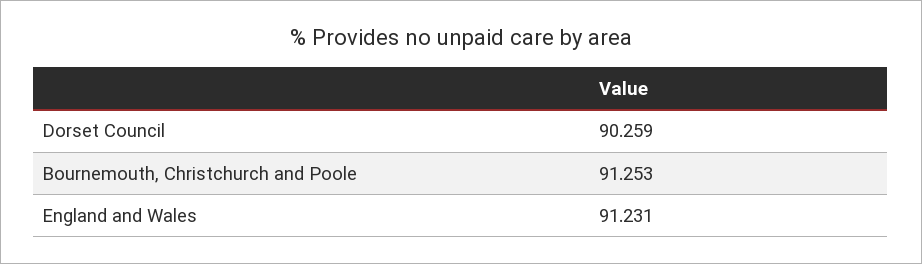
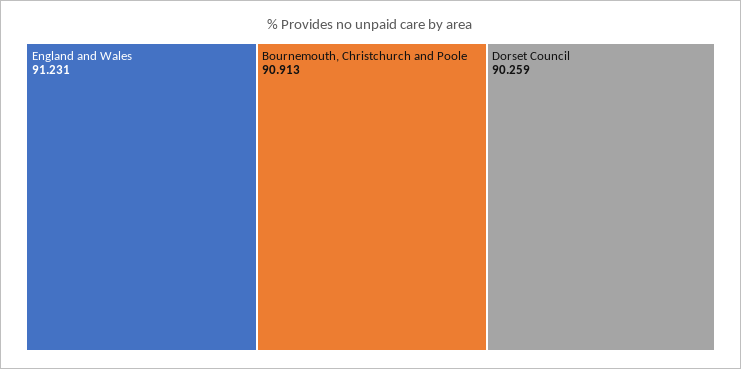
  {
    "Dorset Council": 90.259,
-   "Bournemouth, Christchurch and Poole": 91.253,
+   "Bournemouth, Christchurch and Poole": 90.913,
    "England and Wales": 91.231
  }

